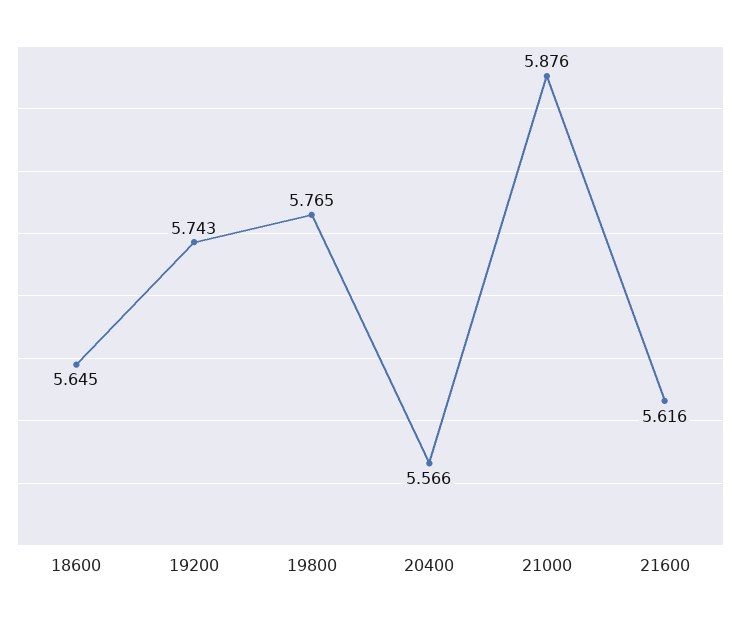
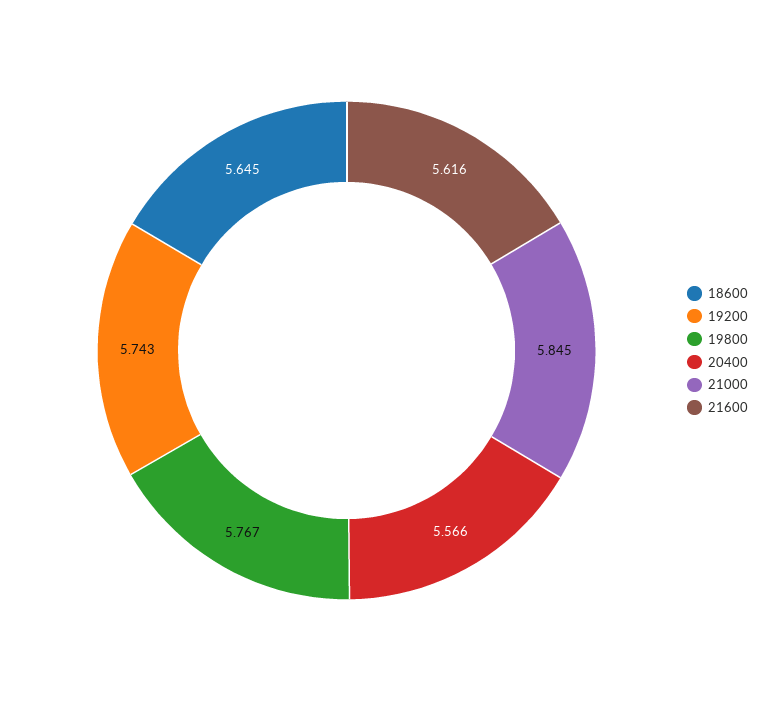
  {
    "18600": 5.645,
    "19200": 5.743,
-   "19800": 5.765,
+   "19800": 5.767,
    "20400": 5.566,
-   "21000": 5.876,
+   "21000": 5.845,
    "21600": 5.616
  }

